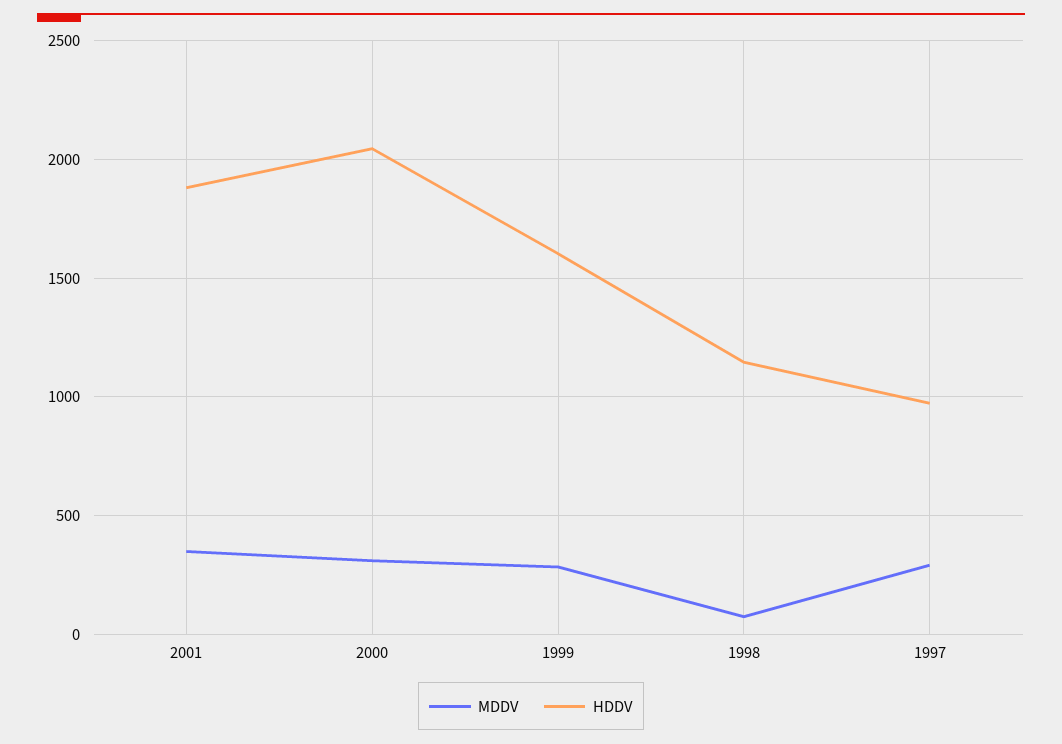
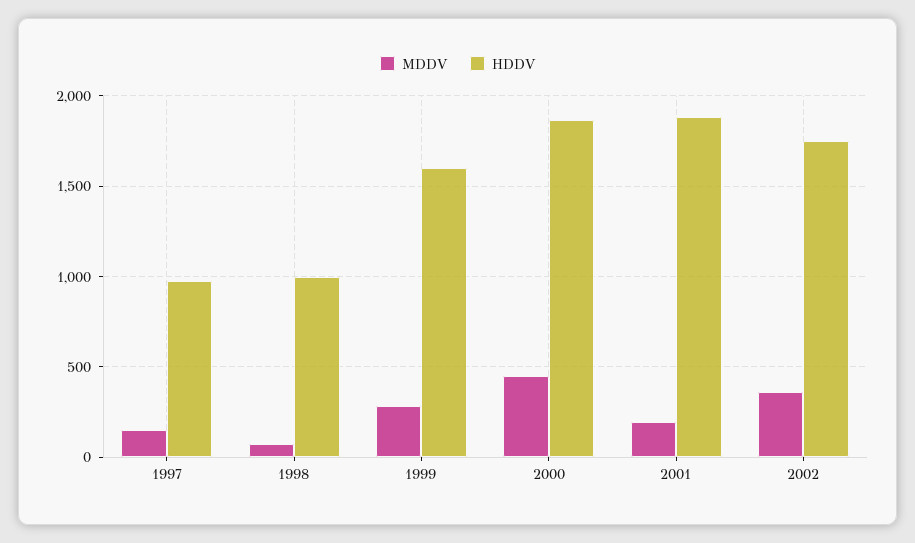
  {
    "MDDV": {
-     "2001": 350,
+     "2001": 200,
-     "2000": 300,
+     "2000": 450,
      "1999": 300,
      "1998": 50,
-     "1997": 300
+     "1997": 150,
+     "2002": 350
    },
    "HDDV": {
      "2001": 1900,
-     "2000": 2050,
+     "2000": 1850,
      "1999": 1600,
-     "1998": 1150,
+     "1998": 1000,
-     "1997": 950
+     "1997": 950,
+     "2002": 1750
    }
  }

